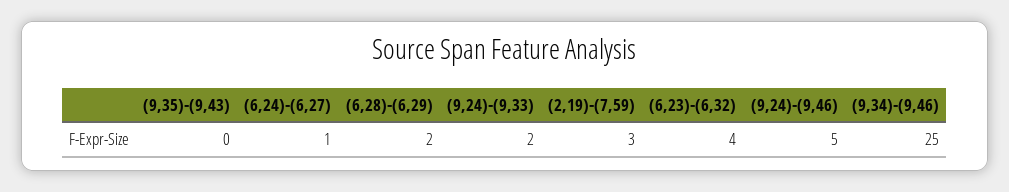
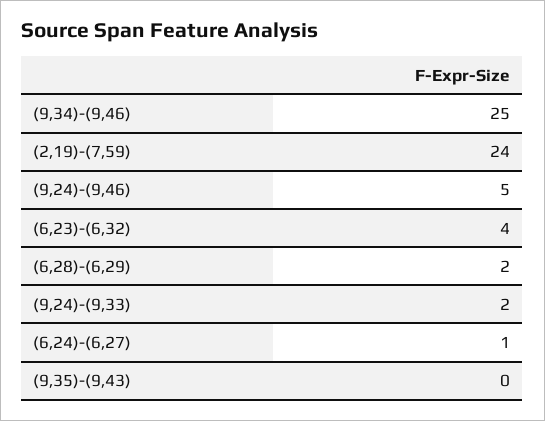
  {
    "(9,35)-(9,43)": 0,
    "(6,24)-(6,27)": 1,
    "(6,28)-(6,29)": 2,
    "(9,24)-(9,33)": 2,
-   "(2,19)-(7,59)": 3,
+   "(2,19)-(7,59)": 24,
    "(6,23)-(6,32)": 4,
    "(9,24)-(9,46)": 5,
    "(9,34)-(9,46)": 25
  }

